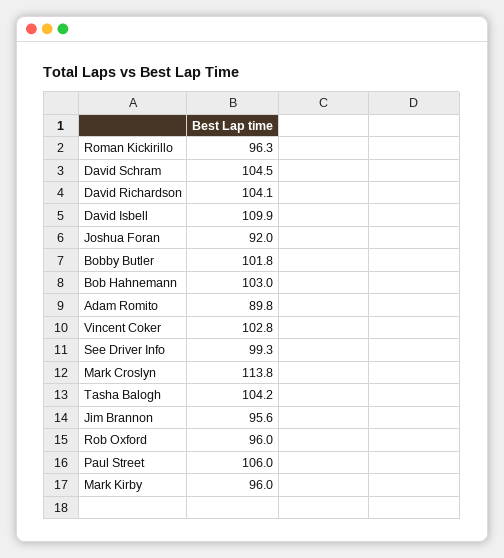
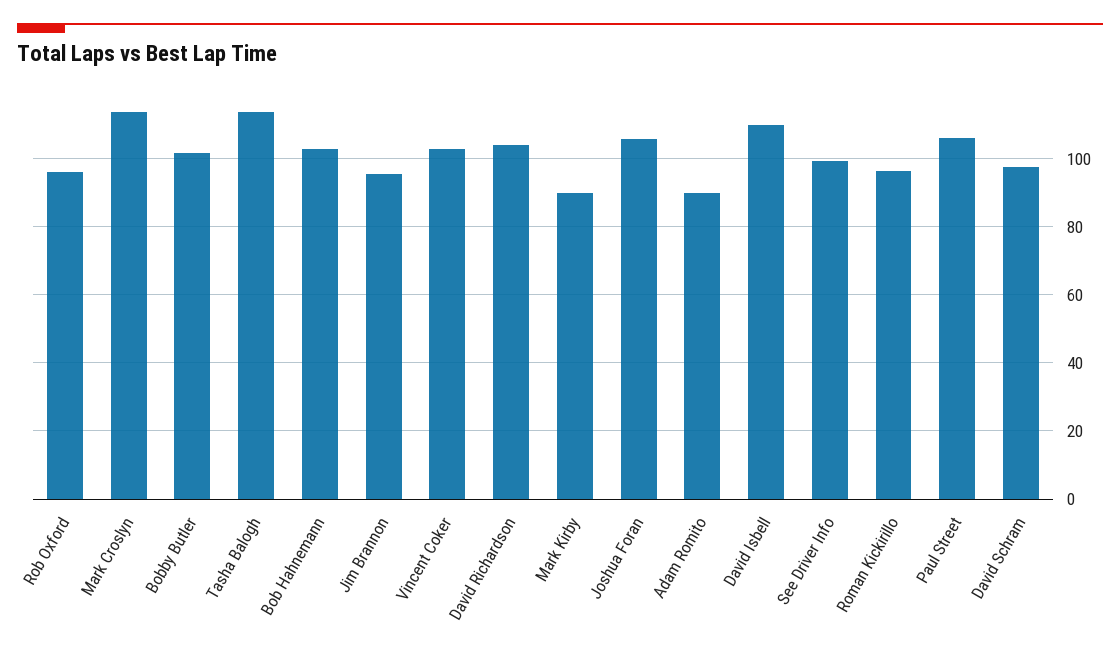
  {
    "Roman Kickirillo": 96.3,
-   "David Schram": 104.5,
+   "David Schram": 98,
    "David Richardson": 104.1,
    "David Isbell": 109.9,
-   "Joshua Foran": 92,
+   "Joshua Foran": 106,
    "Bobby Butler": 101.8,
    "Bob Hahnemann": 103,
    "Adam Romito": 89.8,
    "Vincent Coker": 102.8,
    "See Driver Info": 99.3,
    "Mark Croslyn": 113.8,
-   "Tasha Balogh": 104.2,
+   "Tasha Balogh": 114,
    "Jim Brannon": 95.6,
    "Rob Oxford": 96,
    "Paul Street": 106,
-   "Mark Kirby": 96
+   "Mark Kirby": 90
  }

